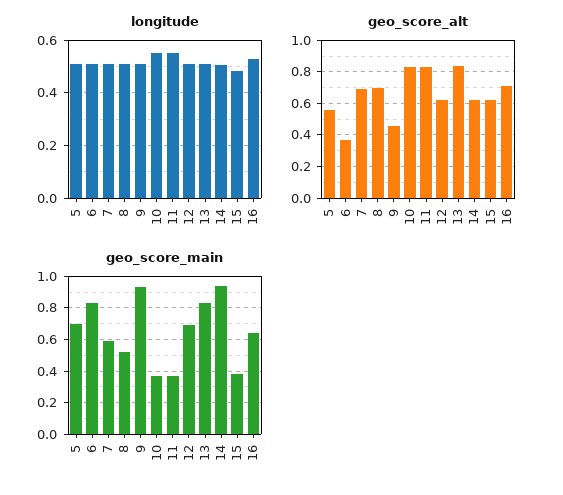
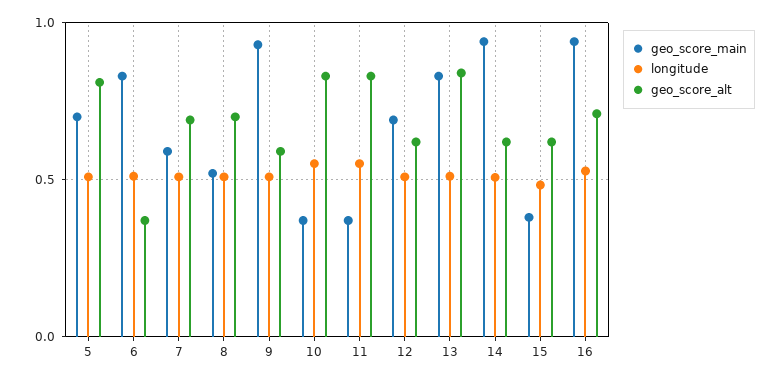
  {
    "longitude": {
      "5": 0.5,
      "6": 0.5,
      "7": 0.5,
      "8": 0.5,
      "9": 0.5,
      "10": 0.55,
      "11": 0.55,
      "12": 0.5,
      "13": 0.5,
      "14": 0.5,
      "15": 0.475,
      "16": 0.525
    },
    "geo_score_alt": {
-     "5": 0.55,
+     "5": 0.8,
      "6": 0.35,
      "7": 0.7,
      "8": 0.7,
-     "9": 0.45,
+     "9": 0.6,
      "10": 0.85,
      "11": 0.85,
      "12": 0.6,
      "13": 0.85,
      "14": 0.6,
      "15": 0.6,
      "16": 0.7
    },
    "geo_score_main": {
      "5": 0.7,
      "6": 0.85,
      "7": 0.6,
      "8": 0.5,
      "9": 0.95,
      "10": 0.35,
      "11": 0.35,
      "12": 0.7,
      "13": 0.85,
      "14": 0.95,
      "15": 0.4,
-     "16": 0.65
+     "16": 0.95
    }
  }

